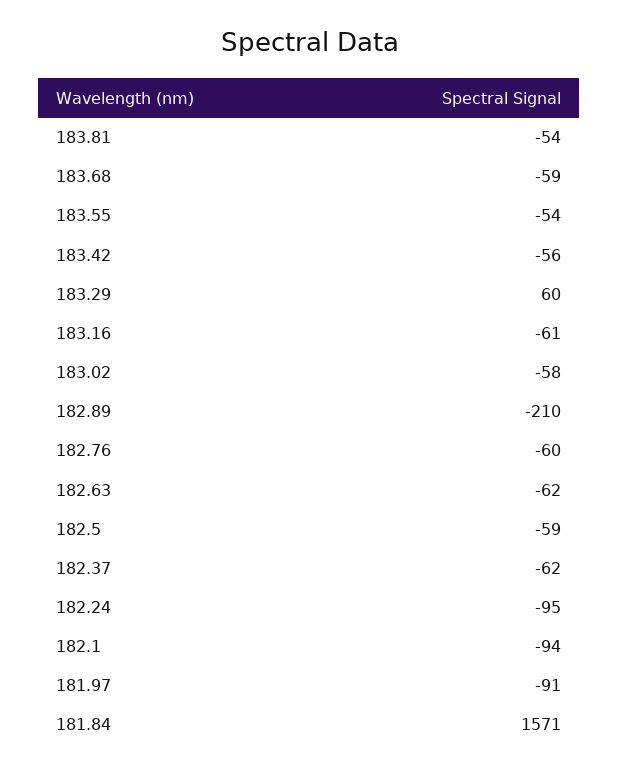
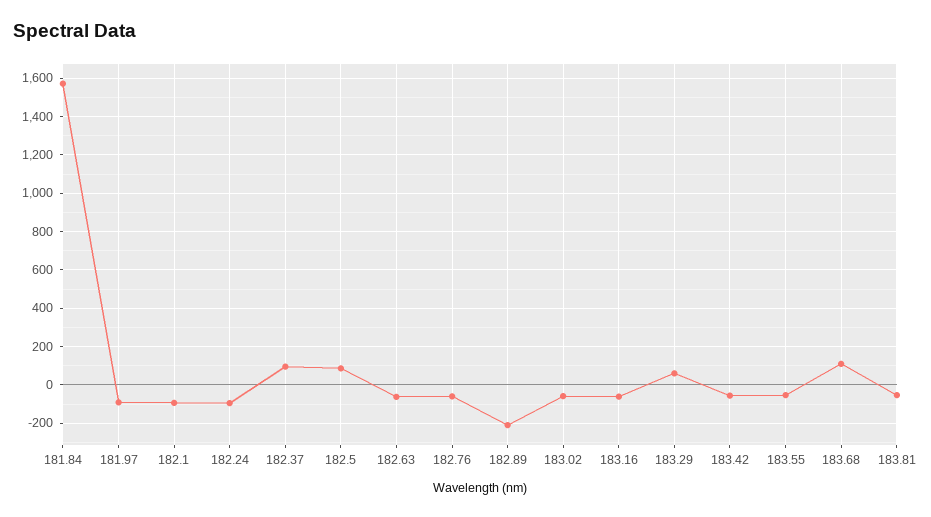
  {
    "183.81": -54,
-   "183.68": -59,
+   "183.68": 100,
    "183.55": -54,
    "183.42": -56,
    "183.29": 60,
    "183.16": -61,
    "183.02": -58,
    "182.89": -210,
    "182.76": -60,
    "182.63": -62,
-   "182.5": -59,
+   "182.5": 100,
-   "182.37": -62,
+   "182.37": 100,
    "182.24": -95,
    "182.1": -94,
    "181.97": -91,
    "181.84": 1571
  }

